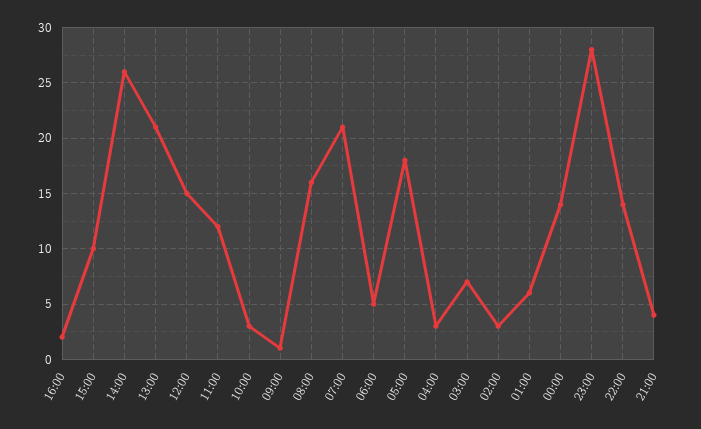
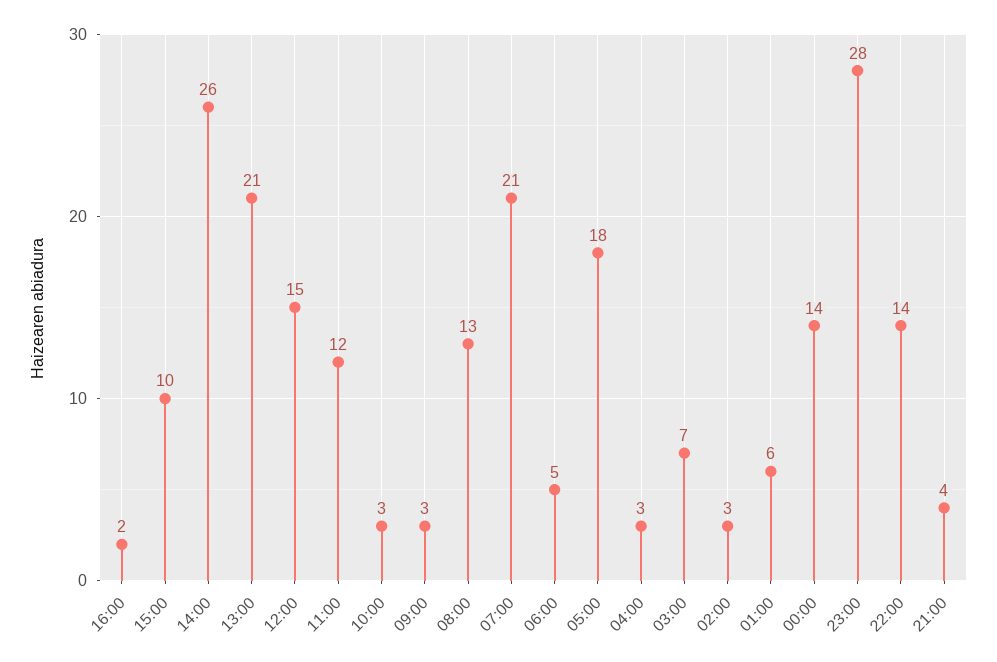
  {
    "16:00": 2,
    "15:00": 10,
    "14:00": 26,
    "13:00": 21,
    "12:00": 15,
    "11:00": 12,
    "10:00": 3,
-   "09:00": 1,
+   "09:00": 3,
-   "08:00": 16,
+   "08:00": 13,
    "07:00": 21,
    "06:00": 5,
    "05:00": 18,
    "04:00": 3,
    "03:00": 7,
    "02:00": 3,
    "01:00": 6,
    "00:00": 14,
    "23:00": 28,
    "22:00": 14,
    "21:00": 4
  }

